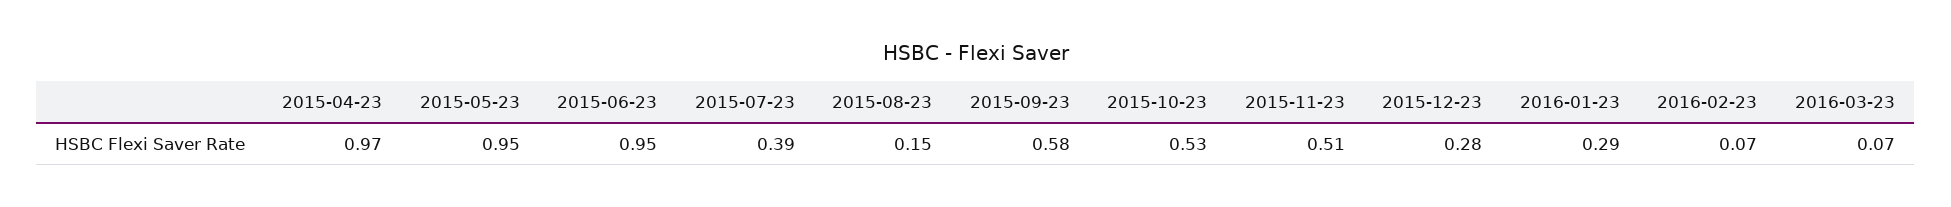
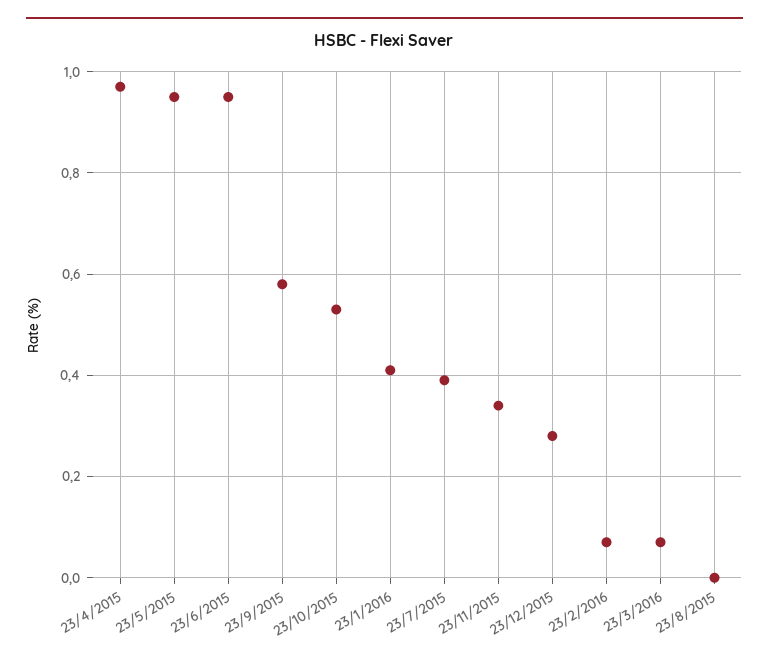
  {
    "2015-04-23": 0.97,
    "2015-05-23": 0.95,
    "2015-06-23": 0.95,
    "2015-07-23": 0.39,
-   "2015-08-23": 0.15,
+   "2015-08-23": 0,
    "2015-09-23": 0.58,
    "2015-10-23": 0.53,
-   "2015-11-23": 0.51,
+   "2015-11-23": 0.35,
    "2015-12-23": 0.28,
-   "2016-01-23": 0.29,
+   "2016-01-23": 0.4,
    "2016-02-23": 0.07,
    "2016-03-23": 0.07
  }

